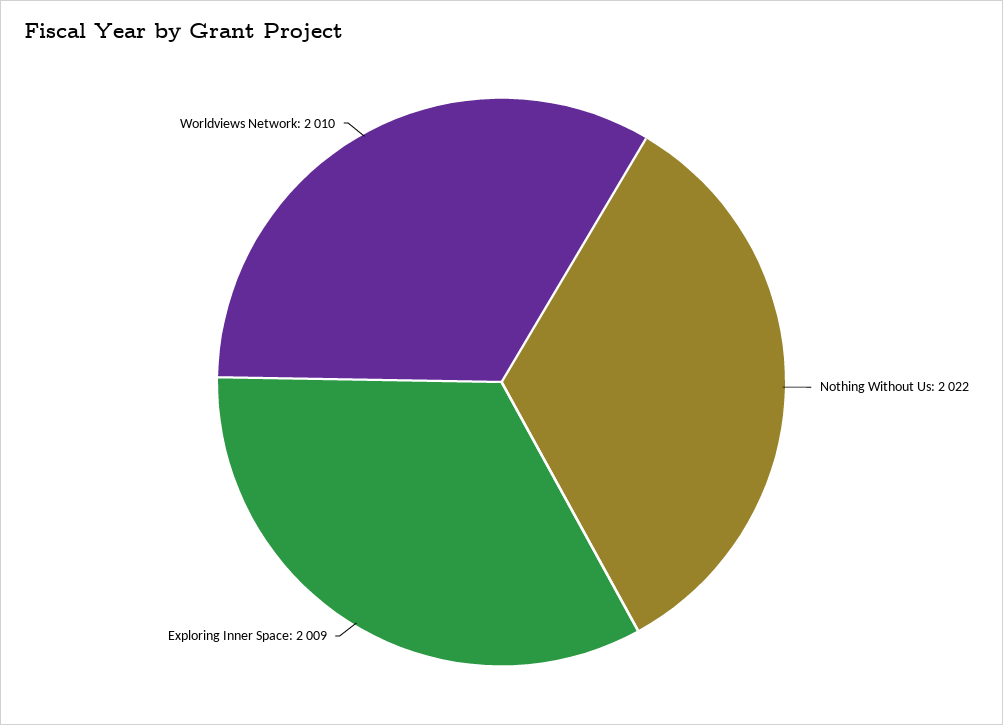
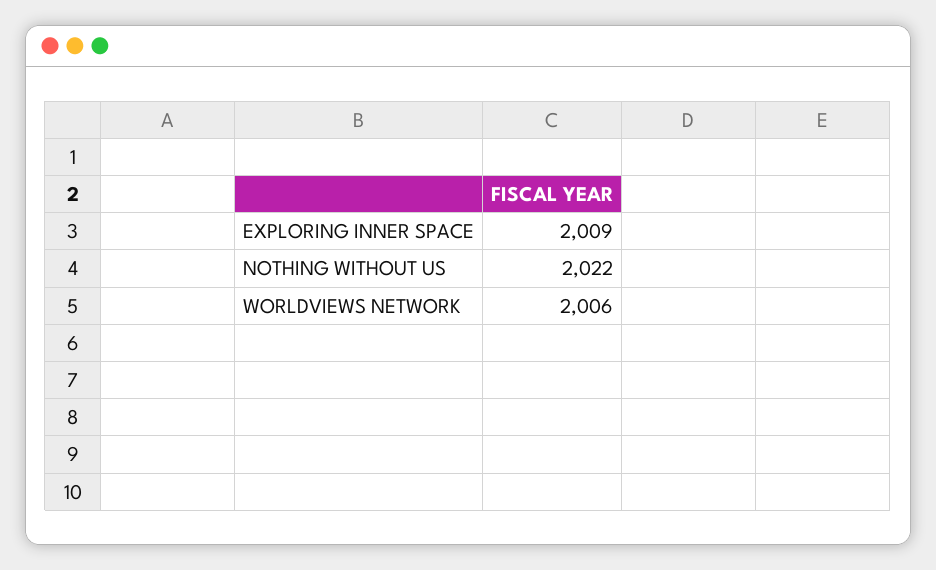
  {
    "Nothing Without Us": 2022,
    "Exploring Inner Space": 2009,
-   "Worldviews Network": 2010
+   "Worldviews Network": 2006
  }

